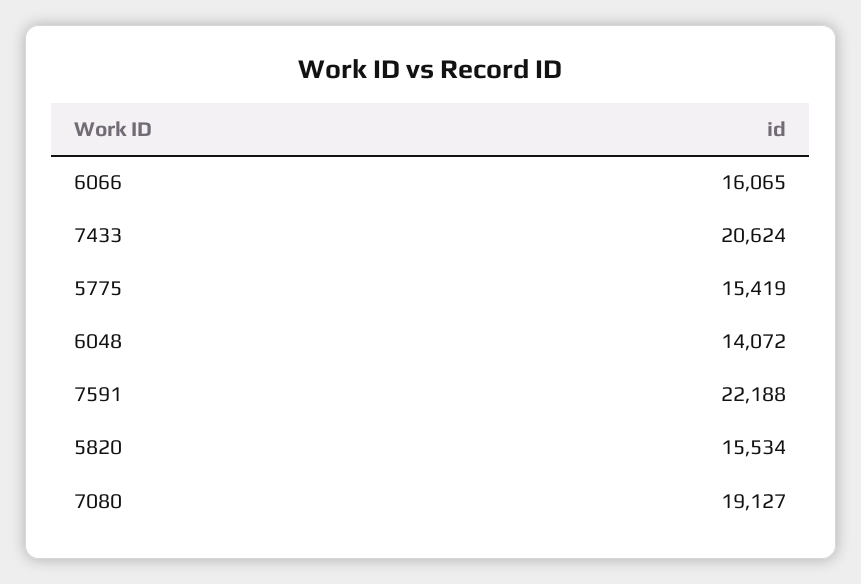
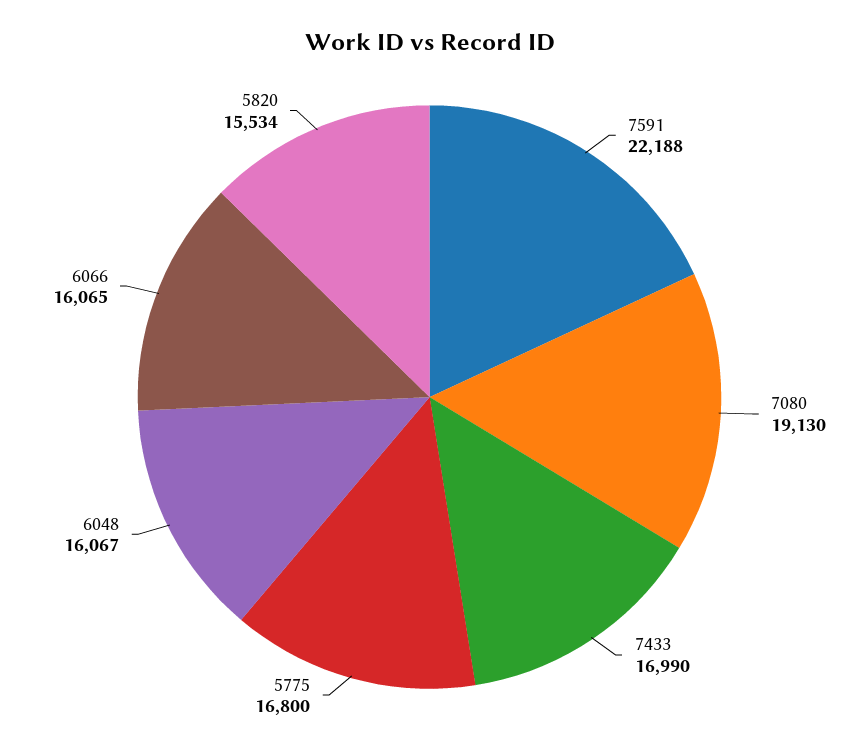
  {
    "6066": 16065,
-   "7433": 20624,
+   "7433": 16990,
-   "5775": 15419,
+   "5775": 16800,
-   "6048": 14072,
+   "6048": 16067,
    "7591": 22188,
    "5820": 15534,
-   "7080": 19127
+   "7080": 19130
  }

